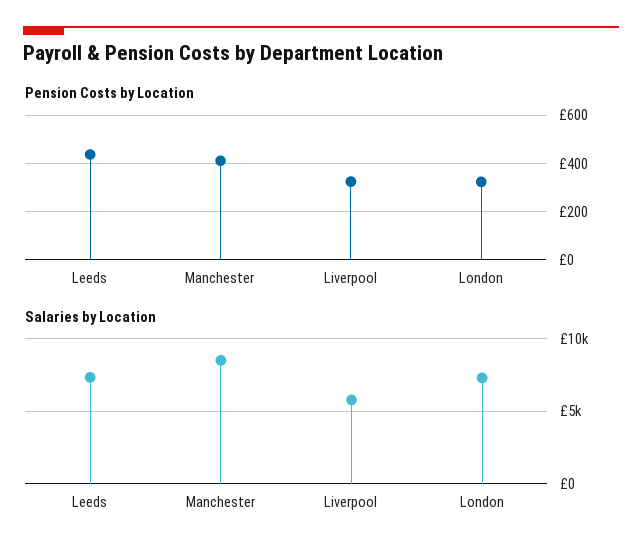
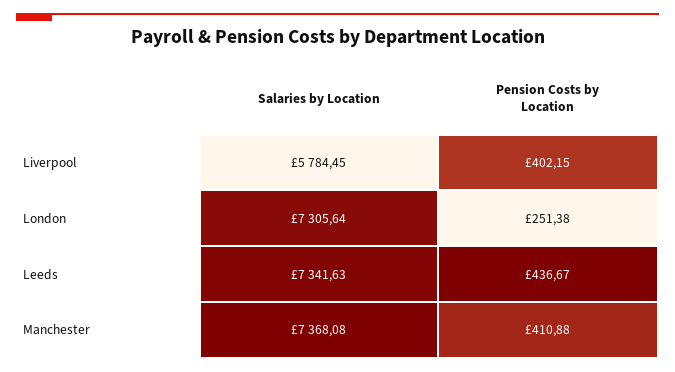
  {
    "Pension Costs by Location": {
      "Leeds": 436.67,
      "Manchester": 410.88,
-     "Liverpool": 325,
+     "Liverpool": 402.15,
-     "London": 325
+     "London": 251.38
    },
    "Salaries by Location": {
      "Leeds": 7341.63,
-     "Manchester": 8500,
+     "Manchester": 7368.08,
      "Liverpool": 5784.45,
      "London": 7305.64
    }
  }

